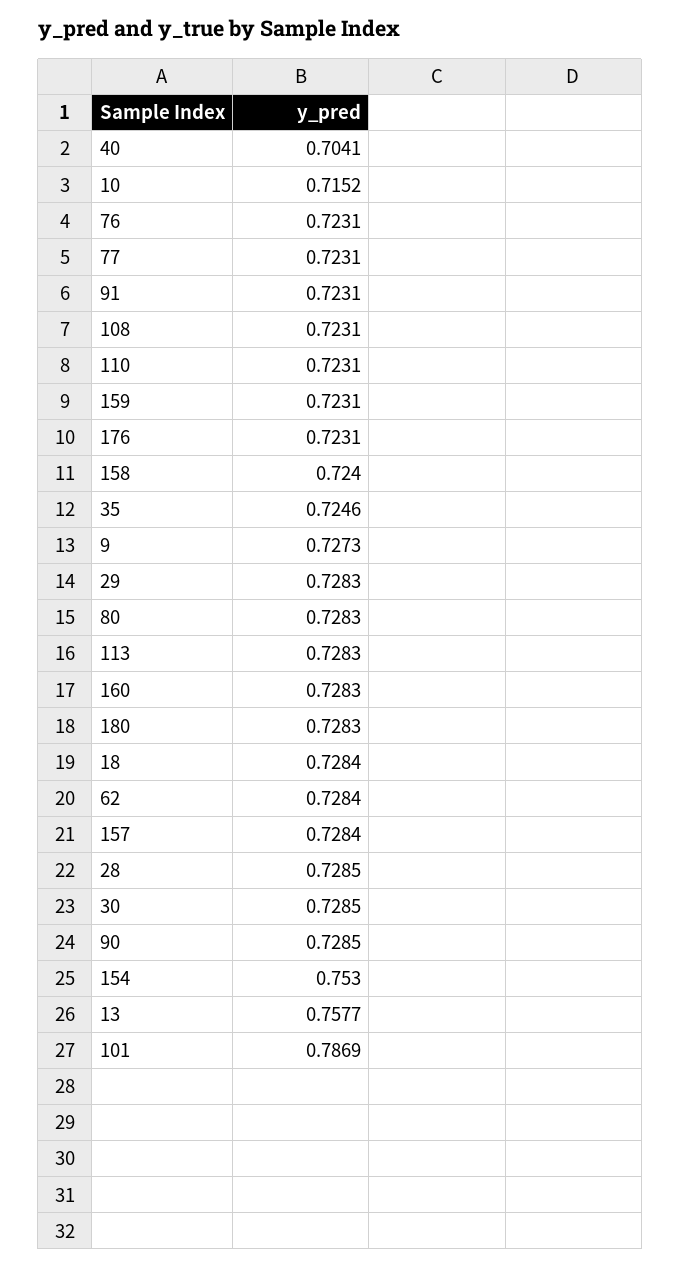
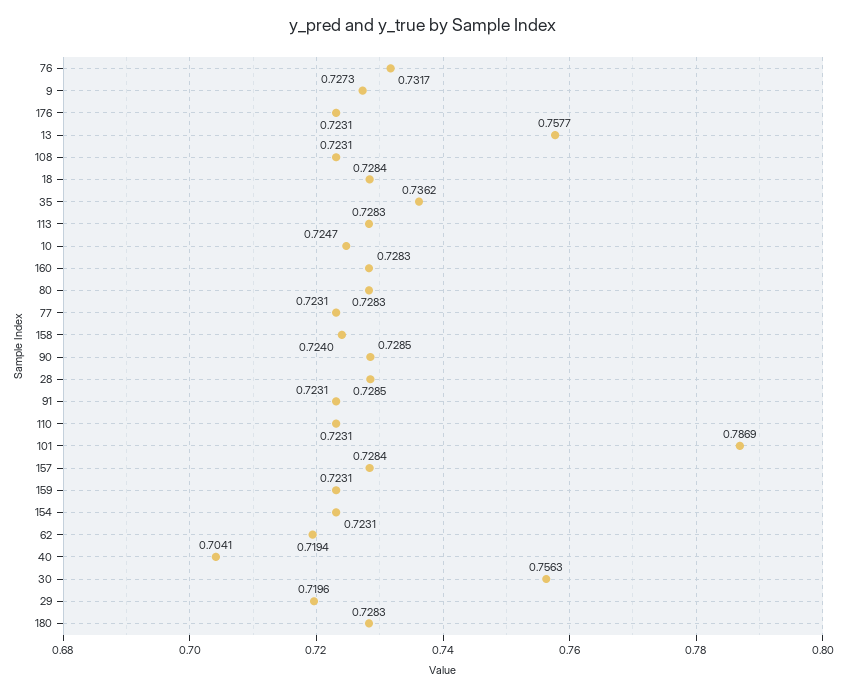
  {
    "40": 0.7041,
-   "10": 0.7152,
+   "10": 0.7247,
-   "76": 0.7231,
+   "76": 0.7317,
    "77": 0.7231,
    "91": 0.7231,
    "108": 0.7231,
    "110": 0.7231,
    "159": 0.7231,
    "176": 0.7231,
    "158": 0.724,
-   "35": 0.7246,
+   "35": 0.7362,
    "9": 0.7273,
-   "29": 0.7283,
+   "29": 0.7196,
    "80": 0.7283,
    "113": 0.7283,
    "160": 0.7283,
    "180": 0.7283,
    "18": 0.7284,
-   "62": 0.7284,
+   "62": 0.7194,
    "157": 0.7284,
    "28": 0.7285,
-   "30": 0.7285,
+   "30": 0.7563,
    "90": 0.7285,
-   "154": 0.753,
+   "154": 0.7231,
    "13": 0.7577,
    "101": 0.7869
  }

